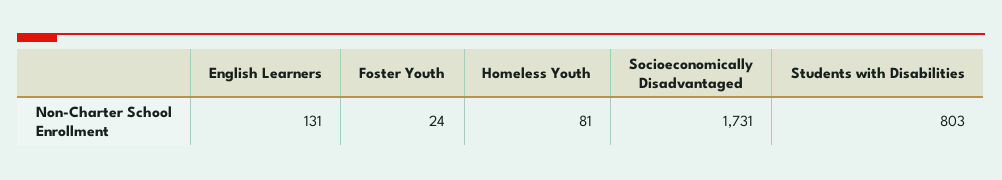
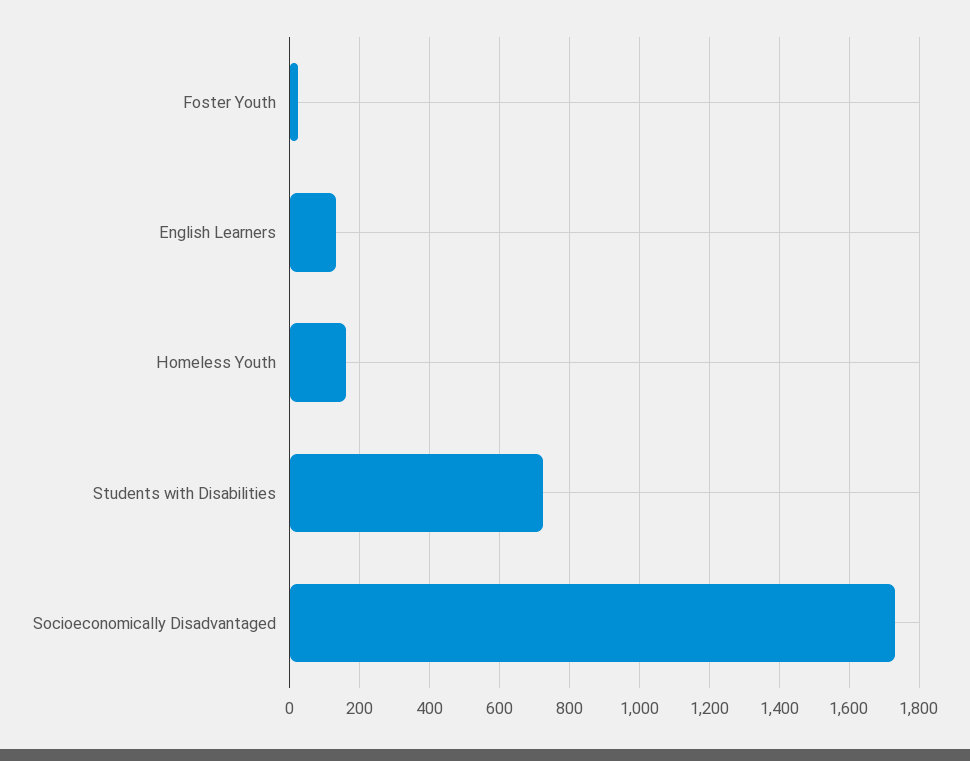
  {
    "English Learners": 131,
    "Foster Youth": 24,
-   "Homeless Youth": 81,
+   "Homeless Youth": 160,
    "Socioeconomically Disadvantaged": 1731,
-   "Students with Disabilities": 803
+   "Students with Disabilities": 720
  }

